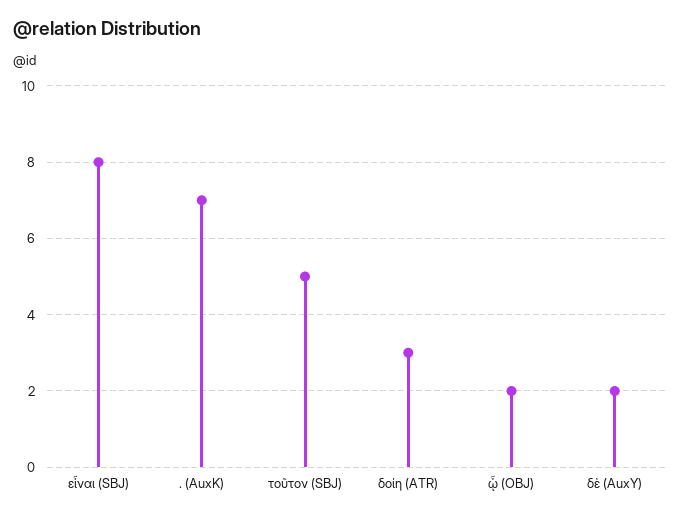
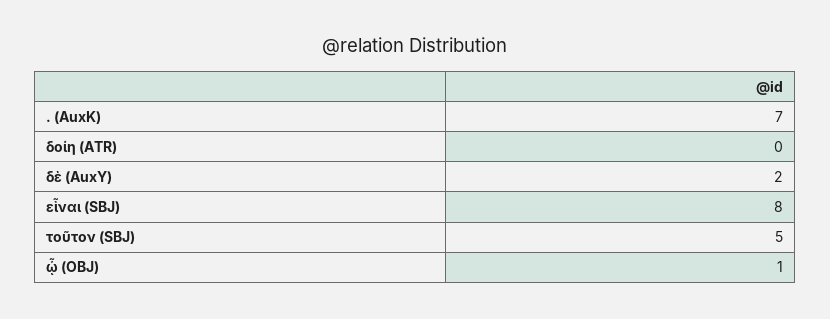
  {
    "εἶναι (SBJ)": 8,
    ". (AuxK)": 7,
    "τοῦτον (SBJ)": 5,
-   "δοίη (ATR)": 3,
+   "δοίη (ATR)": 0,
-   "ᾧ (OBJ)": 2,
+   "ᾧ (OBJ)": 1,
    "δὲ (AuxY)": 2
  }

